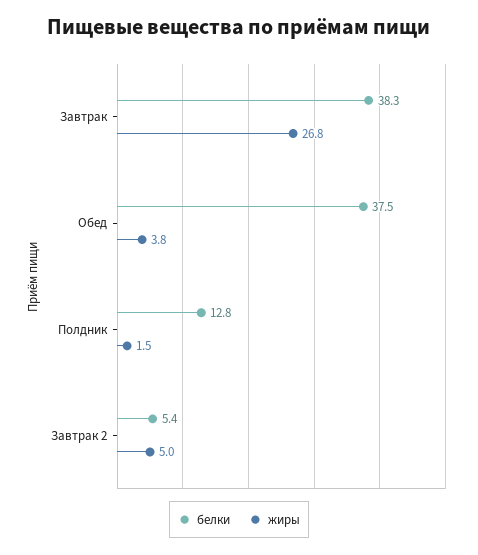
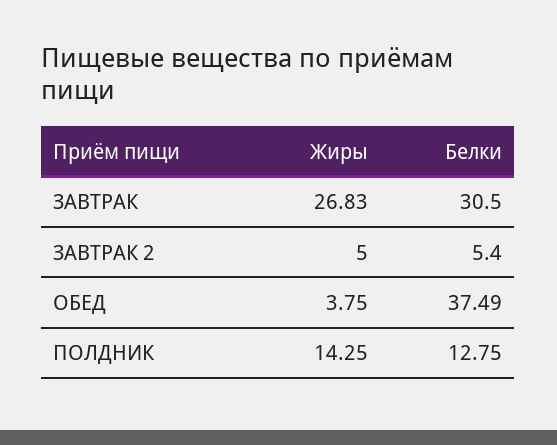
  {
    "белки": {
-     "Завтрак": 38.3,
+     "Завтрак": 30.5,
      "Обед": 37.49,
      "Полдник": 12.75,
      "Завтрак 2": 5.4
    },
    "жиры": {
      "Завтрак": 26.83,
      "Обед": 3.75,
-     "Полдник": 1.5,
+     "Полдник": 14.25,
      "Завтрак 2": 5
    }
  }

